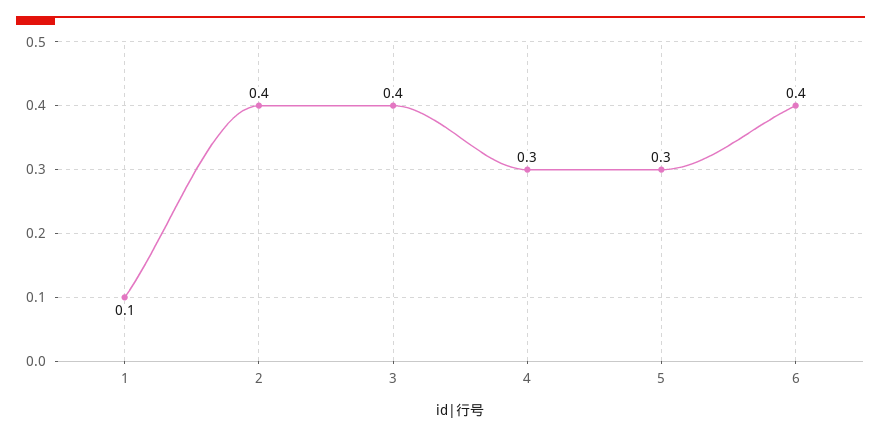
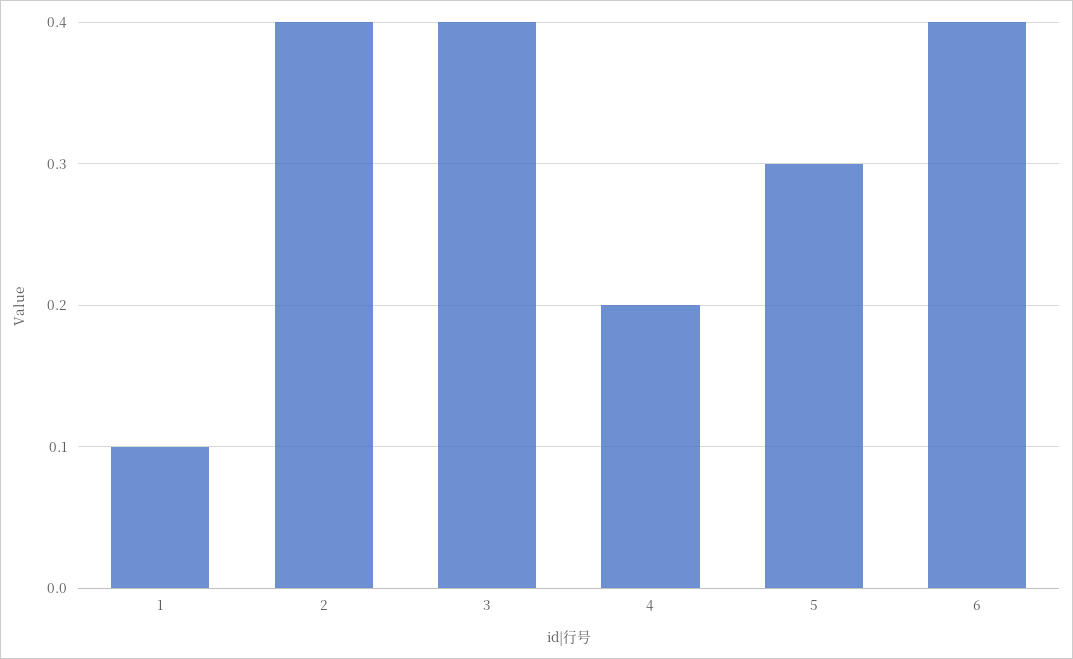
  {
    "1": 0.1,
    "2": 0.4,
    "3": 0.4,
-   "4": 0.3,
+   "4": 0.2,
    "5": 0.3,
    "6": 0.4
  }

